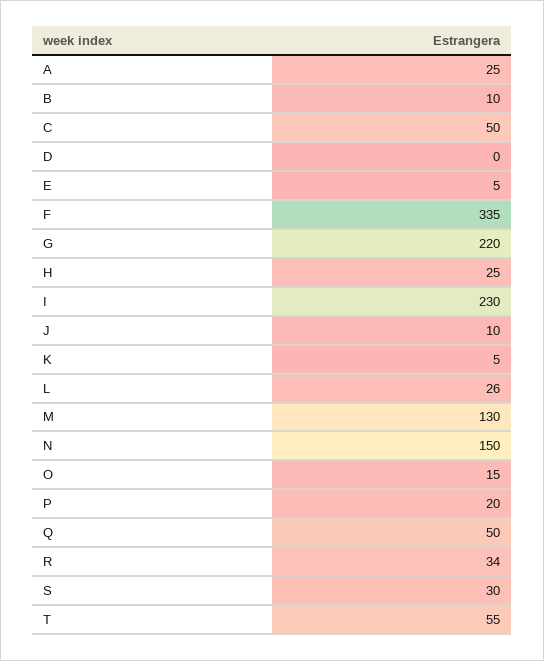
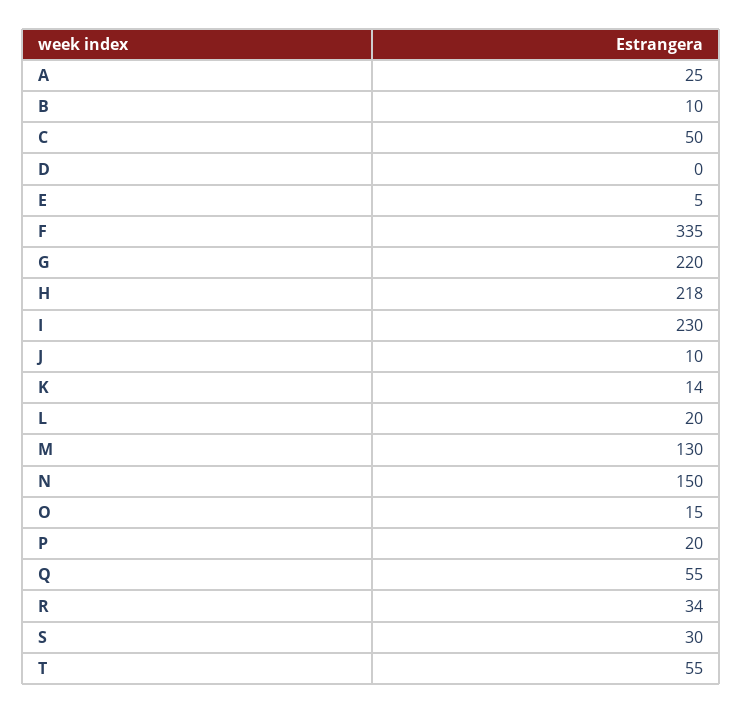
  {
    "A": 25,
    "B": 10,
    "C": 50,
    "D": 0,
    "E": 5,
    "F": 335,
    "G": 220,
-   "H": 25,
+   "H": 218,
    "I": 230,
    "J": 10,
-   "K": 5,
+   "K": 14,
-   "L": 26,
+   "L": 20,
    "M": 130,
    "N": 150,
    "O": 15,
    "P": 20,
-   "Q": 50,
+   "Q": 55,
    "R": 34,
    "S": 30,
    "T": 55
  }

